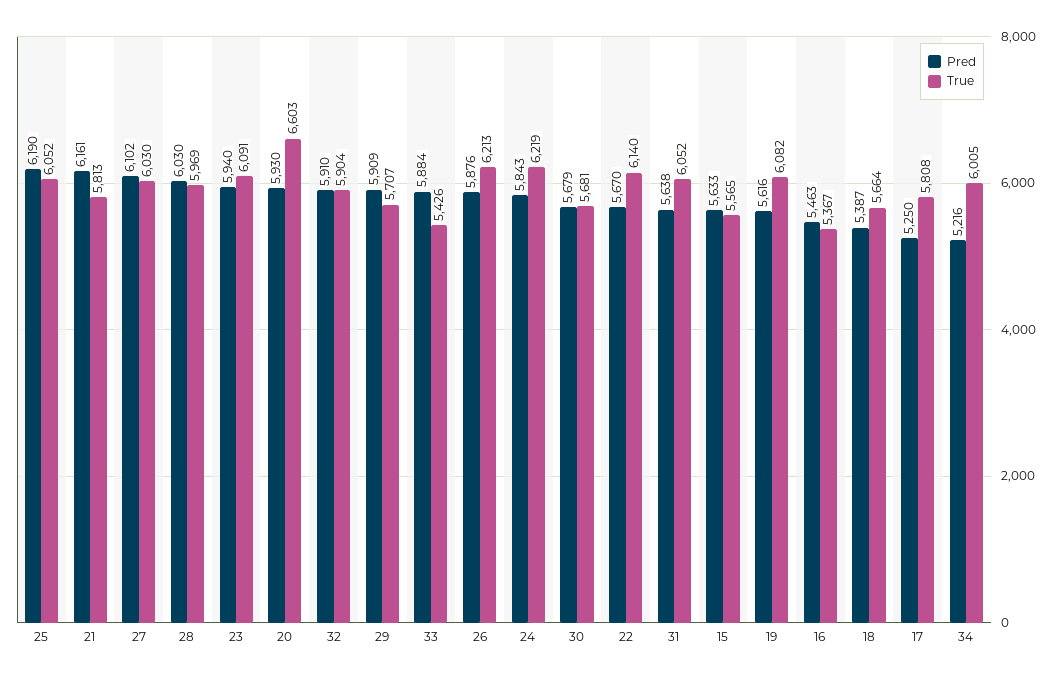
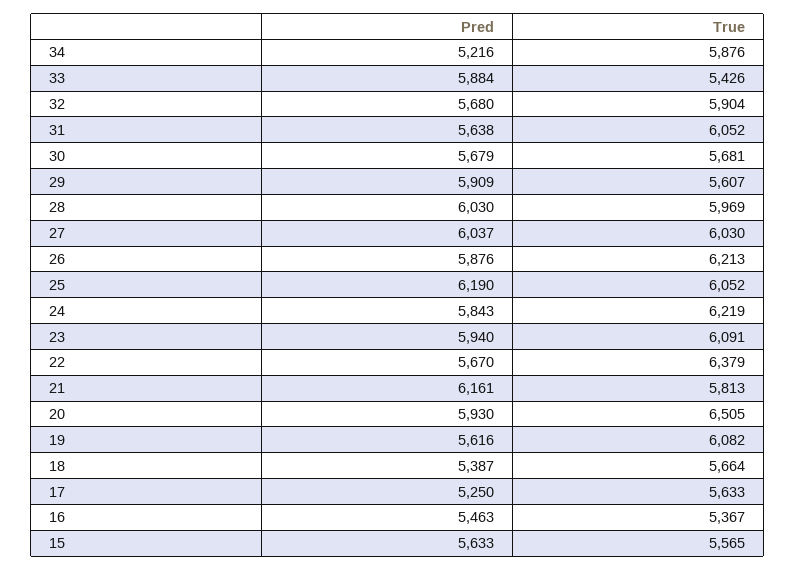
  {
    "Pred": {
      "25": 6190,
      "21": 6161,
-     "27": 6102,
+     "27": 6037,
      "28": 6030,
      "23": 5940,
      "20": 5930,
-     "32": 5910,
+     "32": 5680,
      "29": 5909,
      "33": 5884,
      "26": 5876,
      "24": 5843,
      "30": 5679,
      "22": 5670,
      "31": 5638,
      "15": 5633,
      "19": 5616,
      "16": 5463,
      "18": 5387,
      "17": 5250,
      "34": 5216
    },
    "True": {
      "25": 6052,
      "21": 5813,
      "27": 6030,
      "28": 5969,
      "23": 6091,
-     "20": 6603,
+     "20": 6505,
      "32": 5904,
-     "29": 5707,
+     "29": 5607,
      "33": 5426,
      "26": 6213,
      "24": 6219,
      "30": 5681,
-     "22": 6140,
+     "22": 6379,
      "31": 6052,
      "15": 5565,
      "19": 6082,
      "16": 5367,
      "18": 5664,
-     "17": 5808,
+     "17": 5633,
-     "34": 6005
+     "34": 5876
    }
  }

